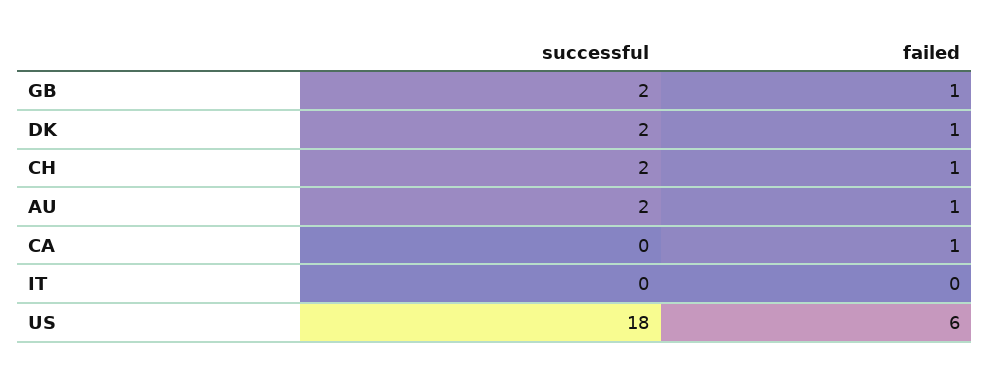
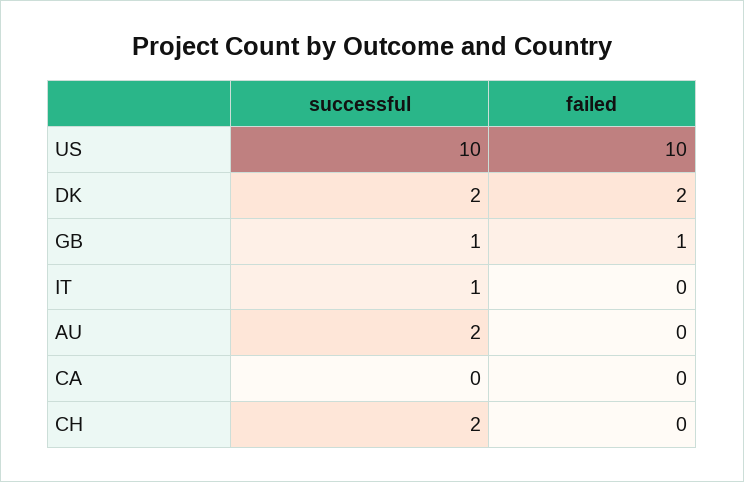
  {
    "successful": {
-     "GB": 2,
+     "GB": 1,
      "DK": 2,
      "CH": 2,
      "AU": 2,
      "CA": 0,
-     "IT": 0,
+     "IT": 1,
-     "US": 18
+     "US": 10
    },
    "failed": {
      "GB": 1,
-     "DK": 1,
+     "DK": 2,
-     "CH": 1,
+     "CH": 0,
-     "AU": 1,
+     "AU": 0,
-     "CA": 1,
+     "CA": 0,
      "IT": 0,
-     "US": 6
+     "US": 10
    }
  }

